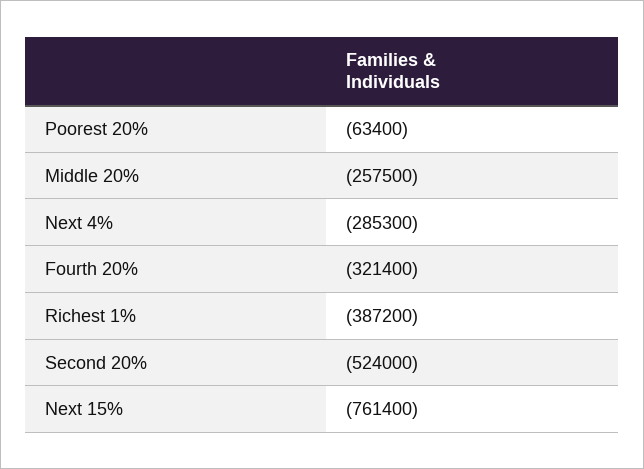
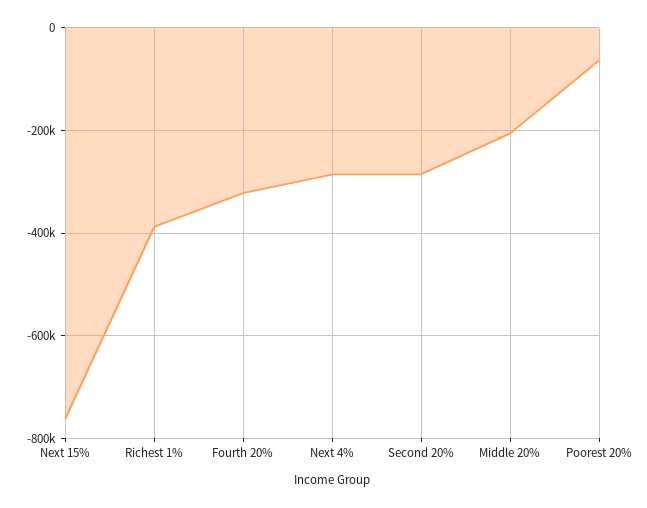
  {
    "Poorest 20%": -63400,
-   "Middle 20%": -257500,
+   "Middle 20%": -200000,
    "Next 4%": -285300,
    "Fourth 20%": -321400,
    "Richest 1%": -387200,
-   "Second 20%": -524000,
+   "Second 20%": -280000,
    "Next 15%": -761400
  }

